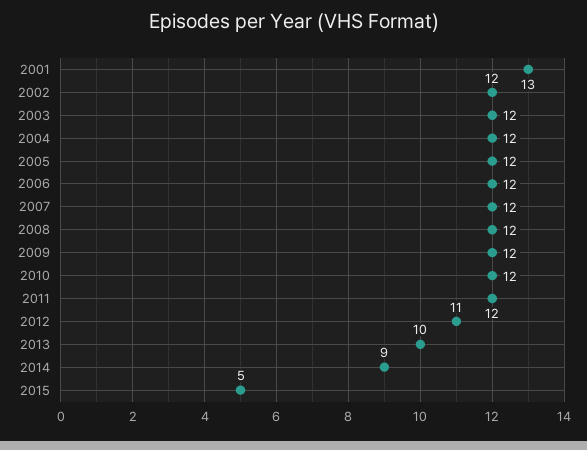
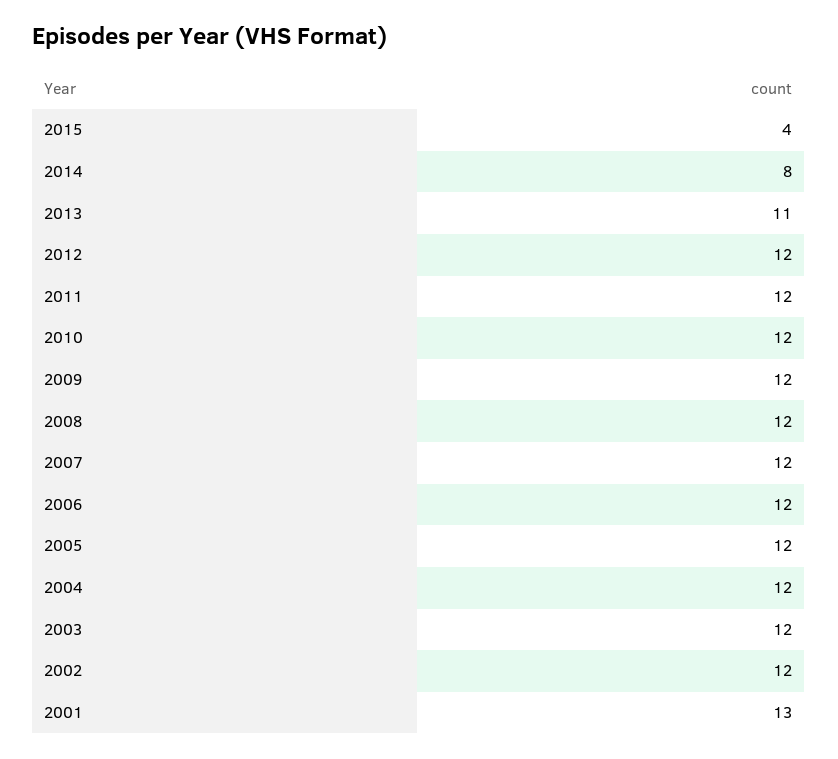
  {
    "2001": 13,
    "2002": 12,
    "2003": 12,
    "2004": 12,
    "2005": 12,
    "2006": 12,
    "2007": 12,
    "2008": 12,
    "2009": 12,
    "2010": 12,
    "2011": 12,
-   "2012": 11,
+   "2012": 12,
-   "2013": 10,
+   "2013": 11,
-   "2014": 9,
+   "2014": 8,
-   "2015": 5
+   "2015": 4
  }

